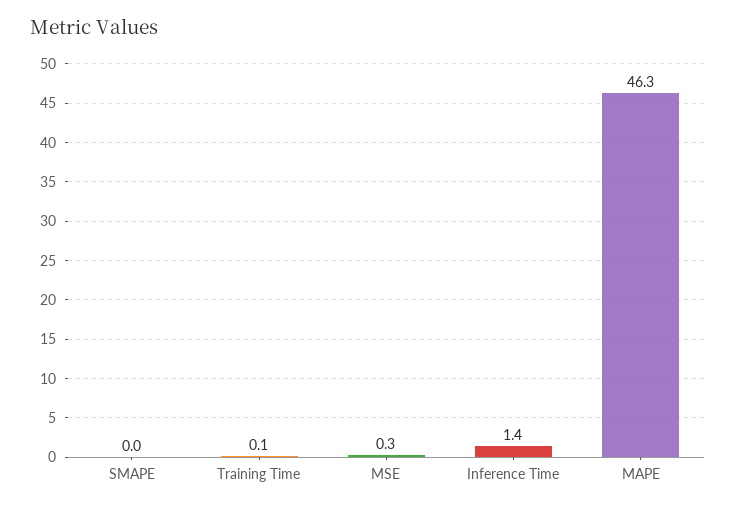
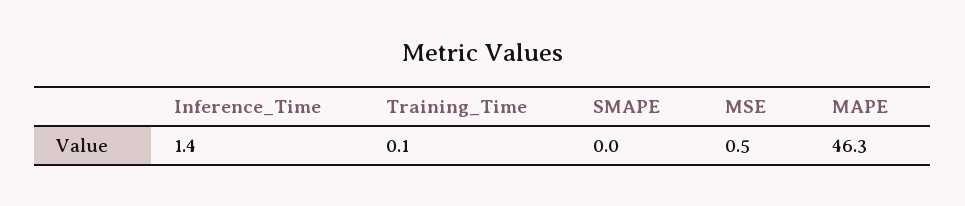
  {
    "SMAPE": 0,
    "Training Time": 0.1,
-   "MSE": 0.3,
+   "MSE": 0.5,
    "Inference Time": 1.4,
    "MAPE": 46.3
  }

